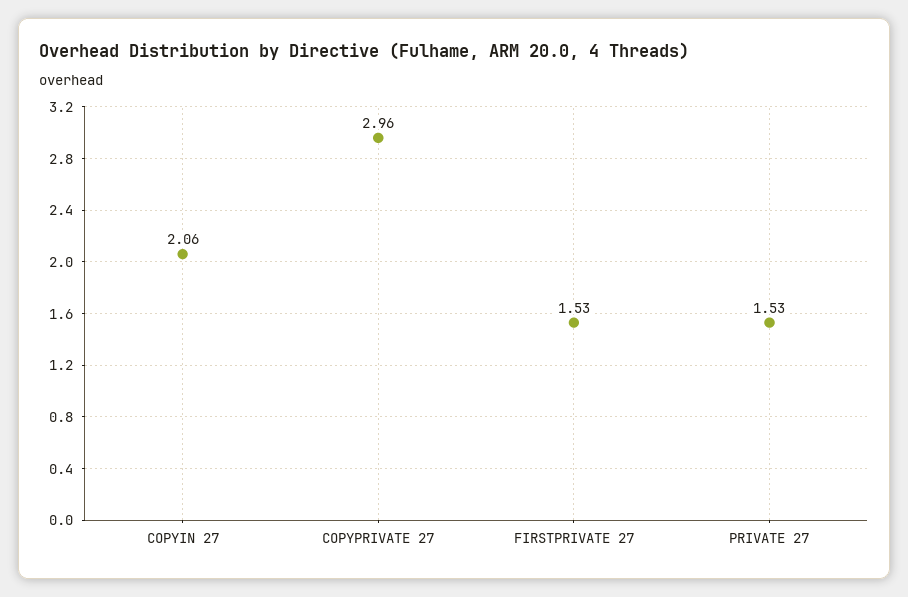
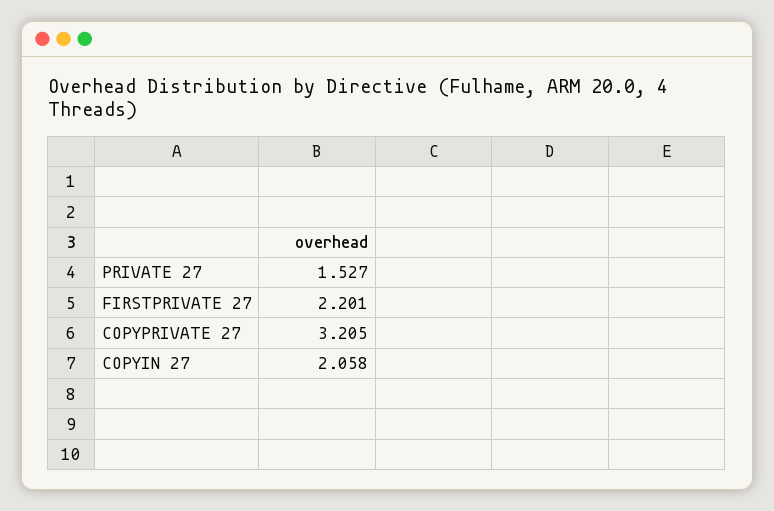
  {
    "COPYIN 27": 2.058,
-   "COPYPRIVATE 27": 2.96,
+   "COPYPRIVATE 27": 3.205,
-   "FIRSTPRIVATE 27": 1.53,
+   "FIRSTPRIVATE 27": 2.201,
    "PRIVATE 27": 1.527
  }

